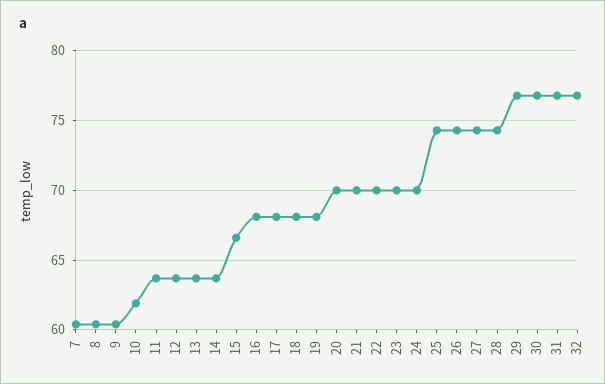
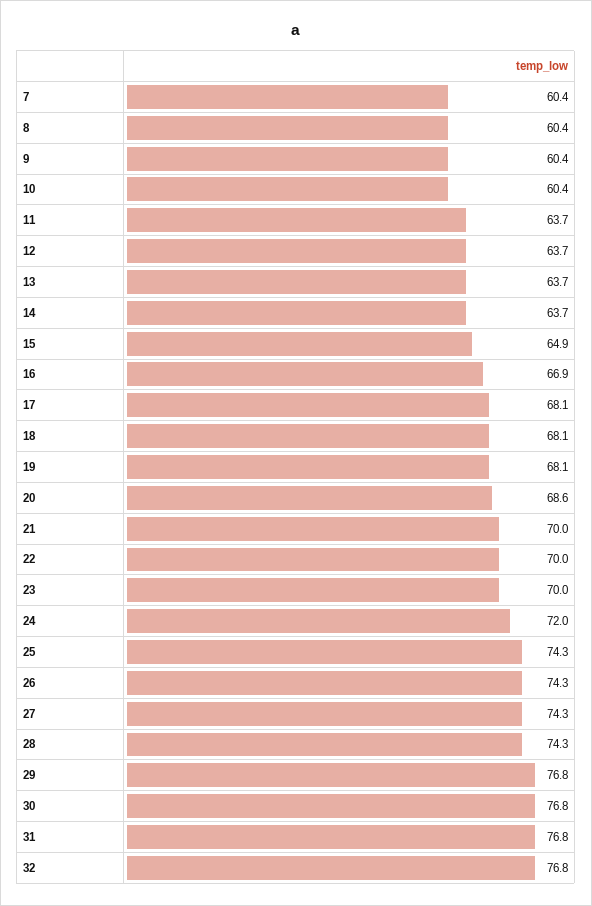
  {
    "7": 60.4,
    "8": 60.4,
    "9": 60.4,
-   "10": 62,
+   "10": 60.4,
    "11": 63.7,
    "12": 63.7,
    "13": 63.7,
    "14": 63.7,
-   "15": 66.5,
+   "15": 64.9,
-   "16": 68,
+   "16": 66.9,
    "17": 68.1,
    "18": 68.1,
    "19": 68.1,
-   "20": 70,
+   "20": 68.6,
    "21": 70,
    "22": 70,
    "23": 70,
-   "24": 70,
+   "24": 72,
    "25": 74.3,
    "26": 74.3,
    "27": 74.3,
    "28": 74.3,
    "29": 76.8,
    "30": 76.8,
    "31": 76.8,
    "32": 76.8
  }

